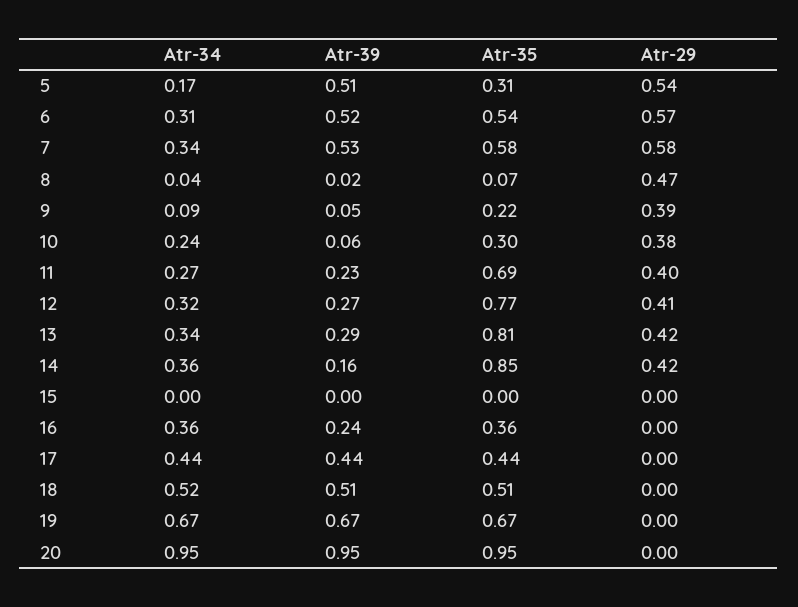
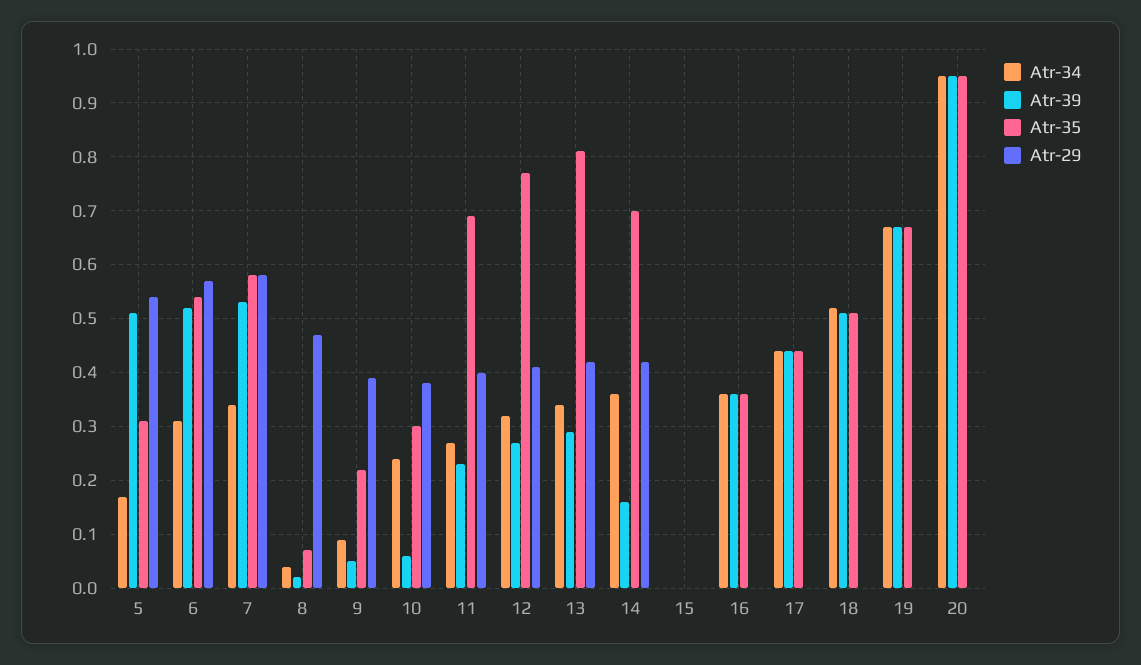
  {
    "Atr-34": {
      "5": 0.17,
      "6": 0.31,
      "7": 0.34,
      "8": 0.04,
      "9": 0.09,
      "10": 0.24,
      "11": 0.27,
      "12": 0.32,
      "13": 0.34,
      "14": 0.36,
      "15": 0,
      "16": 0.36,
      "17": 0.44,
      "18": 0.52,
      "19": 0.67,
      "20": 0.95
    },
    "Atr-39": {
      "5": 0.51,
      "6": 0.52,
      "7": 0.53,
      "8": 0.02,
      "9": 0.05,
      "10": 0.06,
      "11": 0.23,
      "12": 0.27,
      "13": 0.29,
      "14": 0.16,
      "15": 0,
-     "16": 0.24,
+     "16": 0.35,
      "17": 0.44,
      "18": 0.51,
      "19": 0.67,
      "20": 0.95
    },
    "Atr-35": {
      "5": 0.31,
      "6": 0.54,
      "7": 0.58,
      "8": 0.07,
      "9": 0.22,
      "10": 0.3,
      "11": 0.69,
      "12": 0.77,
      "13": 0.81,
-     "14": 0.85,
+     "14": 0.7,
      "15": 0,
      "16": 0.36,
      "17": 0.44,
      "18": 0.51,
      "19": 0.67,
      "20": 0.95
    },
    "Atr-29": {
      "5": 0.54,
      "6": 0.57,
      "7": 0.58,
      "8": 0.47,
      "9": 0.39,
      "10": 0.38,
      "11": 0.4,
      "12": 0.41,
      "13": 0.42,
      "14": 0.42,
      "15": 0,
      "16": 0,
      "17": 0,
      "18": 0,
      "19": 0,
      "20": 0
    }
  }

